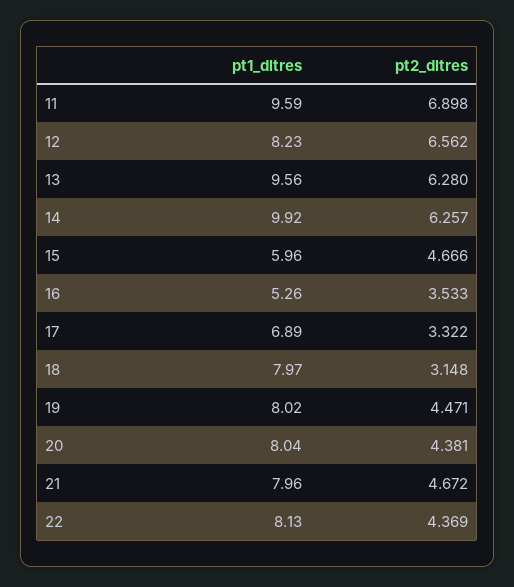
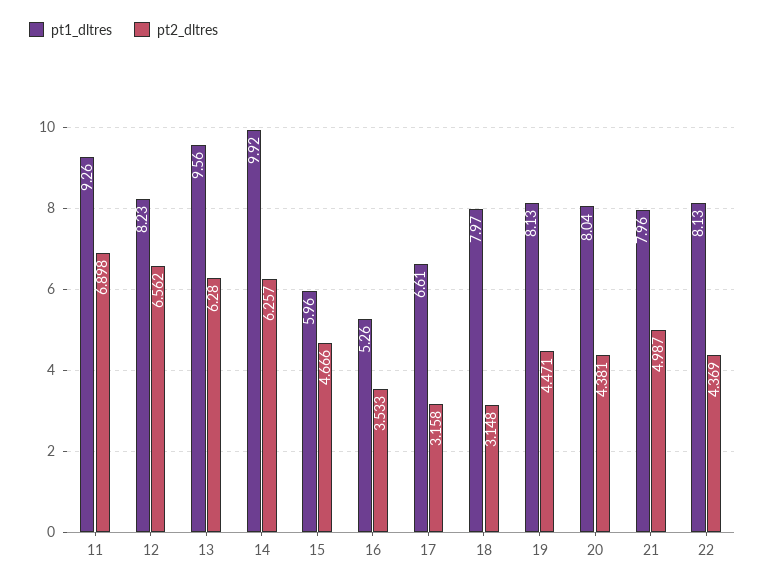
  {
    "pt1_dltres": {
-     "11": 9.59,
+     "11": 9.26,
      "12": 8.23,
      "13": 9.56,
      "14": 9.92,
      "15": 5.96,
      "16": 5.26,
-     "17": 6.89,
+     "17": 6.61,
      "18": 7.97,
-     "19": 8.02,
+     "19": 8.13,
      "20": 8.04,
      "21": 7.96,
      "22": 8.13
    },
    "pt2_dltres": {
      "11": 6.898,
      "12": 6.562,
      "13": 6.28,
      "14": 6.257,
      "15": 4.666,
      "16": 3.533,
-     "17": 3.322,
+     "17": 3.158,
      "18": 3.148,
      "19": 4.471,
      "20": 4.381,
-     "21": 4.672,
+     "21": 4.987,
      "22": 4.369
    }
  }

